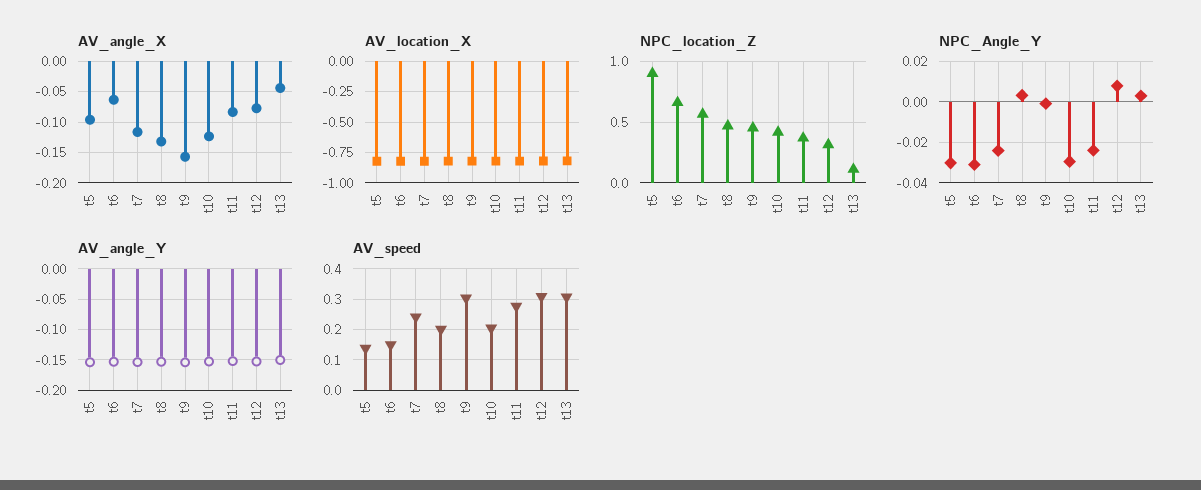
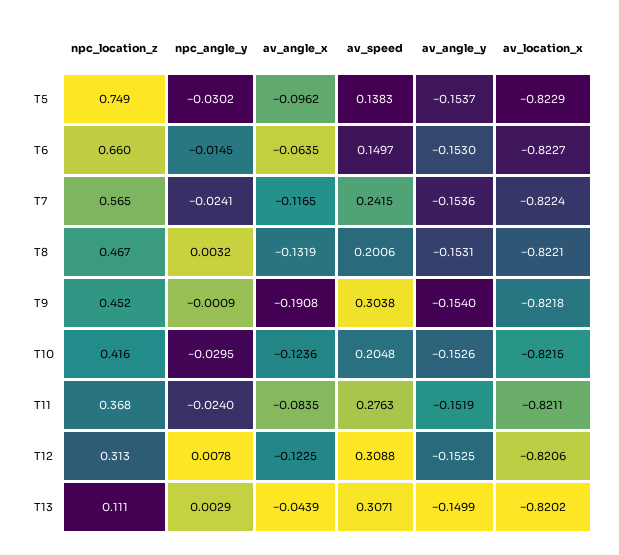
  {
    "AV_angle_X": {
      "t5": -0.0962,
      "t6": -0.0635,
      "t7": -0.1165,
      "t8": -0.1319,
-     "t9": -0.16,
+     "t9": -0.1908,
      "t10": -0.1236,
      "t11": -0.0835,
-     "t12": -0.08,
+     "t12": -0.1225,
      "t13": -0.0439
    },
    "AV_location_X": {
      "t5": -0.8229,
      "t6": -0.8227,
      "t7": -0.8224,
      "t8": -0.8221,
      "t9": -0.8218,
      "t10": -0.8215,
      "t11": -0.8211,
      "t12": -0.8206,
      "t13": -0.8202
    },
    "NPC_location_Z": {
-     "t5": 0.9,
+     "t5": 0.749,
      "t6": 0.66,
      "t7": 0.565,
      "t8": 0.467,
      "t9": 0.452,
      "t10": 0.416,
      "t11": 0.368,
      "t12": 0.313,
      "t13": 0.111
    },
    "NPC_Angle_Y": {
      "t5": -0.0302,
-     "t6": -0.03,
+     "t6": -0.0145,
      "t7": -0.0241,
      "t8": 0.0032,
      "t9": -0.0009,
      "t10": -0.0295,
      "t11": -0.024,
      "t12": 0.0078,
      "t13": 0.0029
    },
    "AV_angle_Y": {
      "t5": -0.1537,
      "t6": -0.153,
      "t7": -0.1536,
      "t8": -0.1531,
      "t9": -0.154,
      "t10": -0.1526,
      "t11": -0.1519,
      "t12": -0.1525,
      "t13": -0.1499
    },
    "AV_speed": {
      "t5": 0.1383,
      "t6": 0.1497,
      "t7": 0.2415,
      "t8": 0.2006,
      "t9": 0.3038,
      "t10": 0.2048,
      "t11": 0.2763,
      "t12": 0.3088,
      "t13": 0.3071
    }
  }

